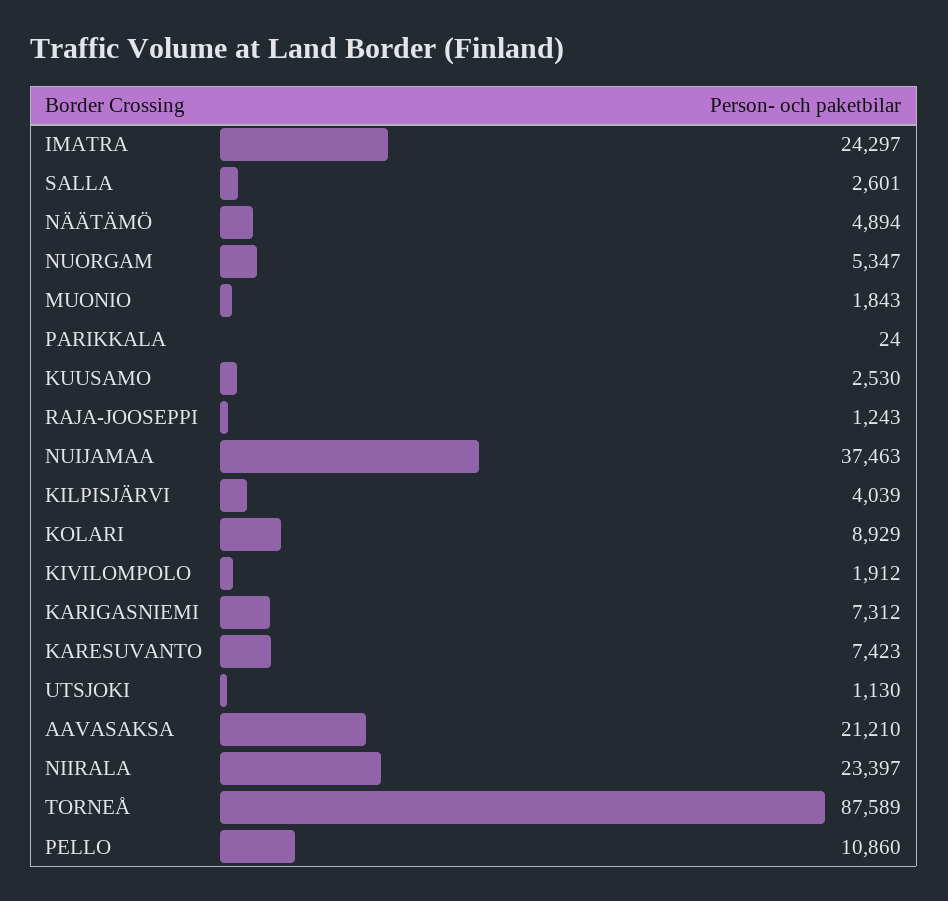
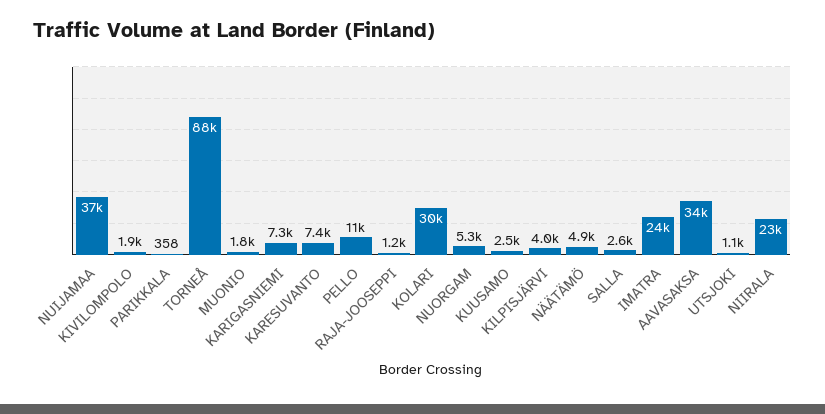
  {
    "IMATRA": 24297,
    "SALLA": 2601,
    "NÄÄTÄMÖ": 4894,
    "NUORGAM": 5347,
    "MUONIO": 1843,
-   "PARIKKALA": 24,
+   "PARIKKALA": 358,
    "KUUSAMO": 2530,
    "RAJA-JOOSEPPI": 1243,
    "NUIJAMAA": 37463,
    "KILPISJÄRVI": 4039,
-   "KOLARI": 8929,
+   "KOLARI": 30000,
    "KIVILOMPOLO": 1912,
    "KARIGASNIEMI": 7312,
    "KARESUVANTO": 7423,
    "UTSJOKI": 1130,
-   "AAVASAKSA": 21210,
+   "AAVASAKSA": 34000,
    "NIIRALA": 23397,
    "TORNEÅ": 87589,
    "PELLO": 10860
  }

